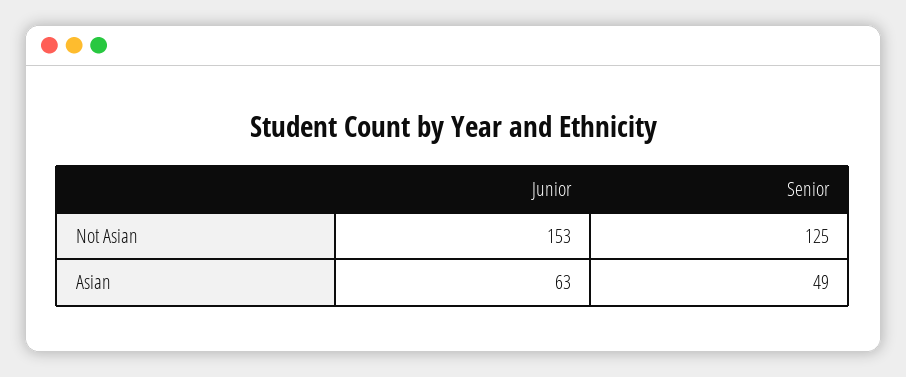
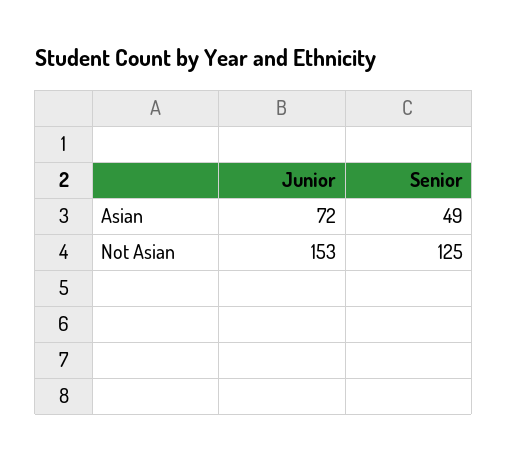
  {
    "Junior": {
      "Not Asian": 153,
-     "Asian": 63
+     "Asian": 72
    },
    "Senior": {
      "Not Asian": 125,
      "Asian": 49
    }
  }

